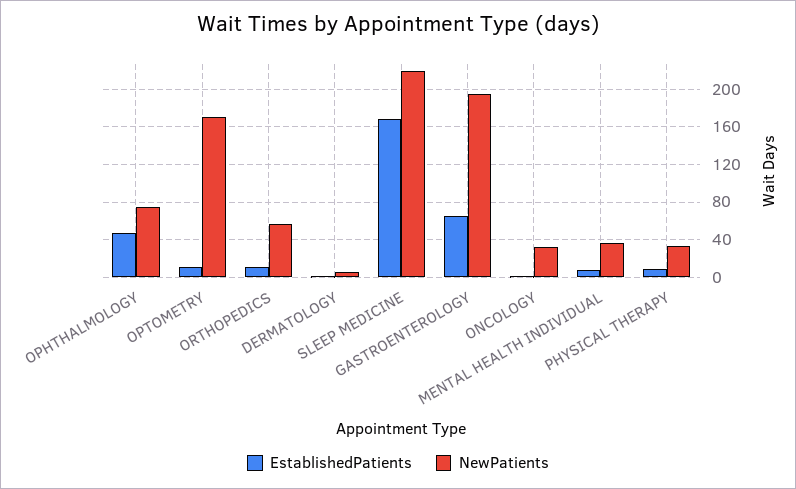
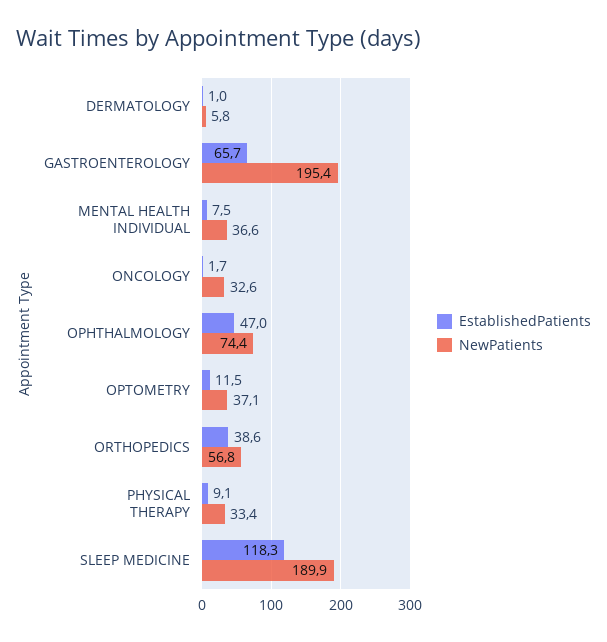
  {
    "EstablishedPatients": {
      "OPHTHALMOLOGY": 47,
      "OPTOMETRY": 11.5,
-     "ORTHOPEDICS": 10,
+     "ORTHOPEDICS": 38.6,
      "DERMATOLOGY": 1,
-     "SLEEP MEDICINE": 170,
+     "SLEEP MEDICINE": 118.3,
      "GASTROENTEROLOGY": 65.7,
      "ONCOLOGY": 1.7,
      "MENTAL HEALTH INDIVIDUAL": 7.5,
      "PHYSICAL THERAPY": 9.1
    },
    "NewPatients": {
      "OPHTHALMOLOGY": 74.4,
-     "OPTOMETRY": 170,
+     "OPTOMETRY": 37.1,
      "ORTHOPEDICS": 56.8,
      "DERMATOLOGY": 5.8,
-     "SLEEP MEDICINE": 220,
+     "SLEEP MEDICINE": 189.9,
      "GASTROENTEROLOGY": 195.4,
      "ONCOLOGY": 32.6,
      "MENTAL HEALTH INDIVIDUAL": 36.6,
      "PHYSICAL THERAPY": 33.4
    }
  }

